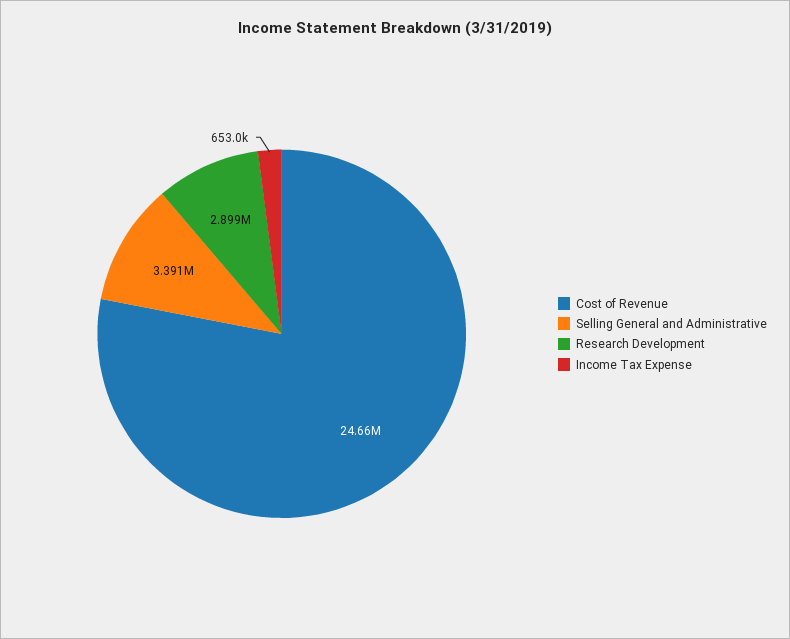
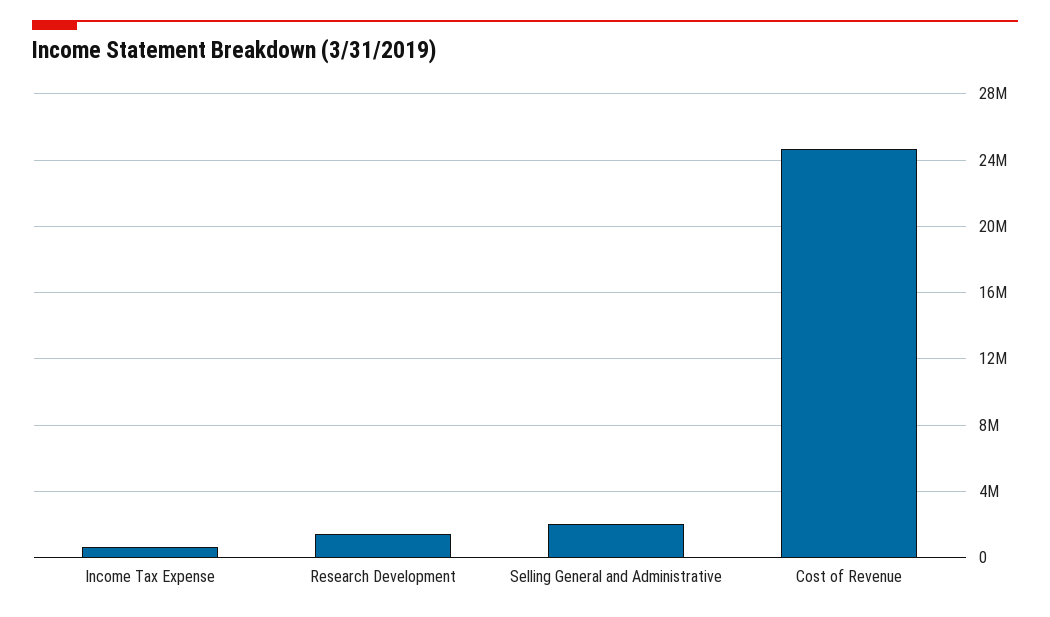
  {
    "Cost of Revenue": 24660000,
-   "Selling General and Administrative": 3391000,
+   "Selling General and Administrative": 2000000,
-   "Research Development": 2899000,
+   "Research Development": 1500000,
    "Income Tax Expense": 653000
  }

